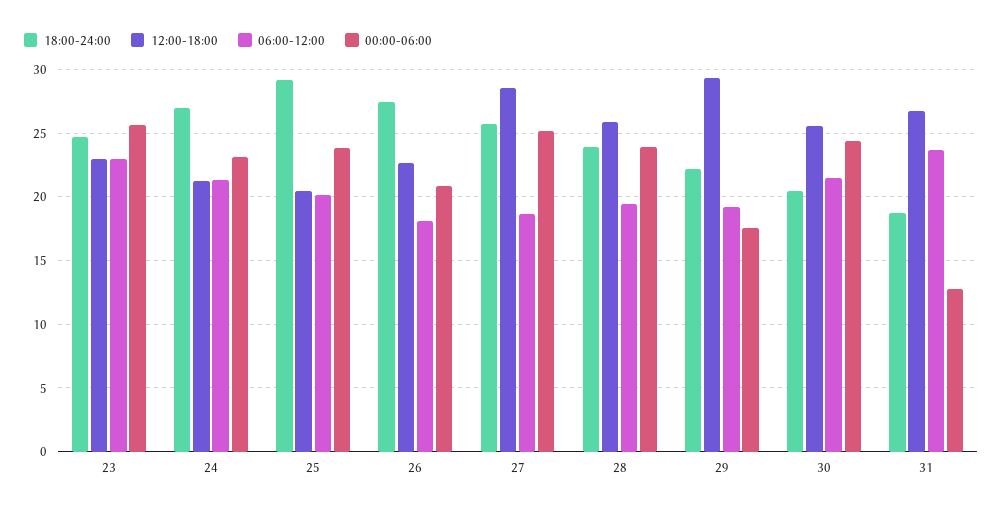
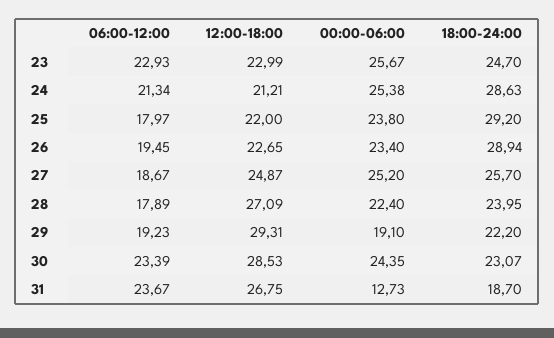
  {
    "18:00-24:00": {
      "23": 24.7,
-     "24": 27,
+     "24": 28.63,
      "25": 29.2,
-     "26": 27.5,
+     "26": 28.94,
      "27": 25.7,
      "28": 23.95,
      "29": 22.2,
-     "30": 20.5,
+     "30": 23.07,
      "31": 18.7
    },
    "12:00-18:00": {
      "23": 22.99,
      "24": 21.21,
-     "25": 20.5,
+     "25": 22,
      "26": 22.65,
-     "27": 28.5,
+     "27": 24.87,
-     "28": 26,
+     "28": 27.09,
      "29": 29.31,
-     "30": 25.5,
+     "30": 28.53,
      "31": 26.75
    },
    "06:00-12:00": {
      "23": 22.93,
      "24": 21.34,
-     "25": 20,
+     "25": 17.97,
-     "26": 18,
+     "26": 19.45,
      "27": 18.67,
-     "28": 19.5,
+     "28": 17.89,
      "29": 19.23,
-     "30": 21.5,
+     "30": 23.39,
      "31": 23.67
    },
    "00:00-06:00": {
      "23": 25.67,
-     "24": 23,
+     "24": 25.38,
      "25": 23.8,
-     "26": 21,
+     "26": 23.4,
      "27": 25.2,
-     "28": 24,
+     "28": 22.4,
-     "29": 17.5,
+     "29": 19.1,
      "30": 24.35,
      "31": 12.73
    }
  }

